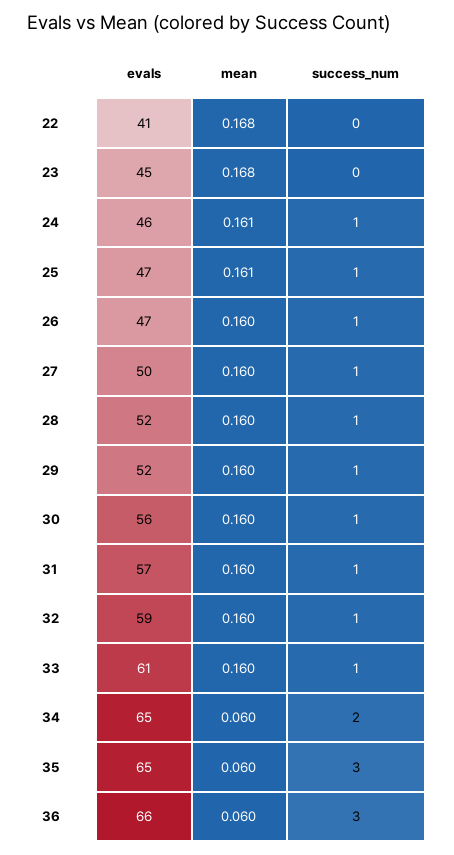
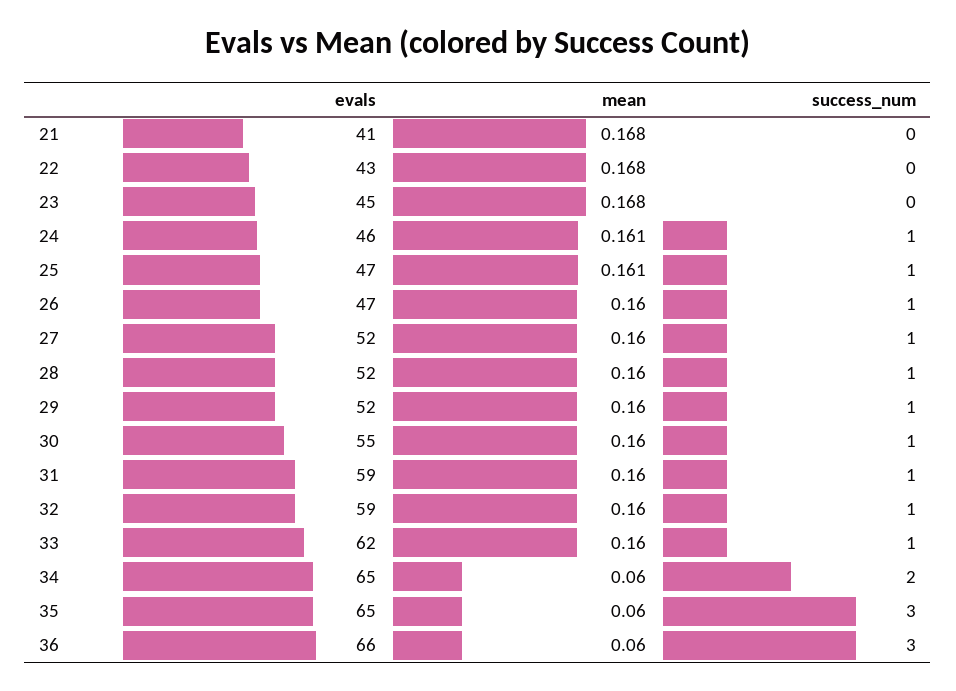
  {
    "evals": {
-     "22": 41,
+     "22": 43,
      "23": 45,
      "24": 46,
      "25": 47,
      "26": 47,
-     "27": 50,
+     "27": 52,
      "28": 52,
      "29": 52,
-     "30": 56,
+     "30": 55,
-     "31": 57,
+     "31": 59,
      "32": 59,
-     "33": 61,
+     "33": 62,
      "34": 65,
      "35": 65,
-     "36": 66
+     "36": 66,
+     "21": 41
    },
    "mean": {
      "22": 0.168,
      "23": 0.168,
      "24": 0.161,
      "25": 0.161,
      "26": 0.16,
      "27": 0.16,
      "28": 0.16,
      "29": 0.16,
      "30": 0.16,
      "31": 0.16,
      "32": 0.16,
      "33": 0.16,
      "34": 0.06,
      "35": 0.06,
-     "36": 0.06
+     "36": 0.06,
+     "21": 0.168
    },
    "success_num": {
      "22": 0,
      "23": 0,
      "24": 1,
      "25": 1,
      "26": 1,
      "27": 1,
      "28": 1,
      "29": 1,
      "30": 1,
      "31": 1,
      "32": 1,
      "33": 1,
      "34": 2,
      "35": 3,
-     "36": 3
+     "36": 3,
+     "21": 0
    }
  }

